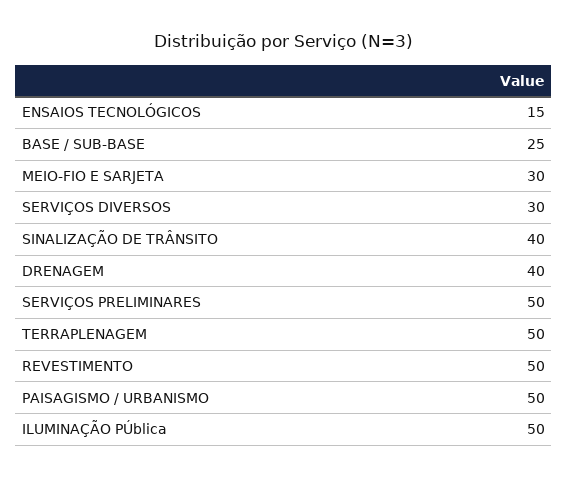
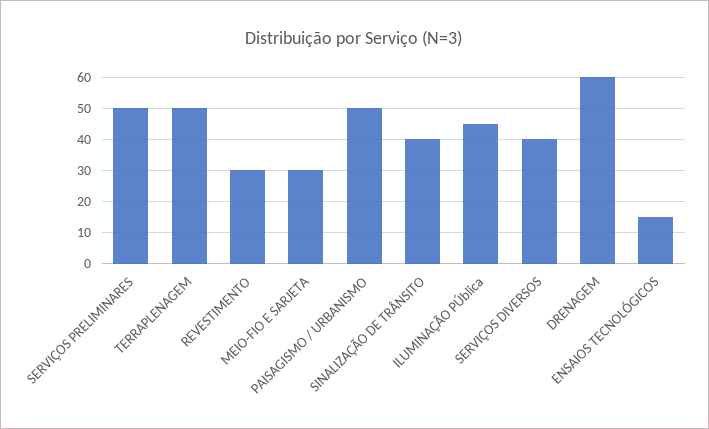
  {
    "ENSAIOS TECNOLÓGICOS": 15,
-   "BASE / SUB-BASE": 25,
    "MEIO-FIO E SARJETA": 30,
-   "SERVIÇOS DIVERSOS": 30,
+   "SERVIÇOS DIVERSOS": 40,
    "SINALIZAÇÃO DE TRÂNSITO": 40,
-   "DRENAGEM": 40,
+   "DRENAGEM": 60,
    "SERVIÇOS PRELIMINARES": 50,
    "TERRAPLENAGEM": 50,
-   "REVESTIMENTO": 50,
+   "REVESTIMENTO": 30,
    "PAISAGISMO / URBANISMO": 50,
-   "ILUMINAÇÃO PÚblica": 50
+   "ILUMINAÇÃO PÚblica": 45
  }

